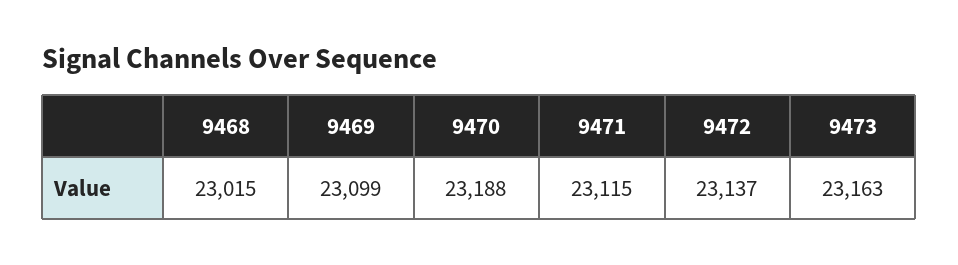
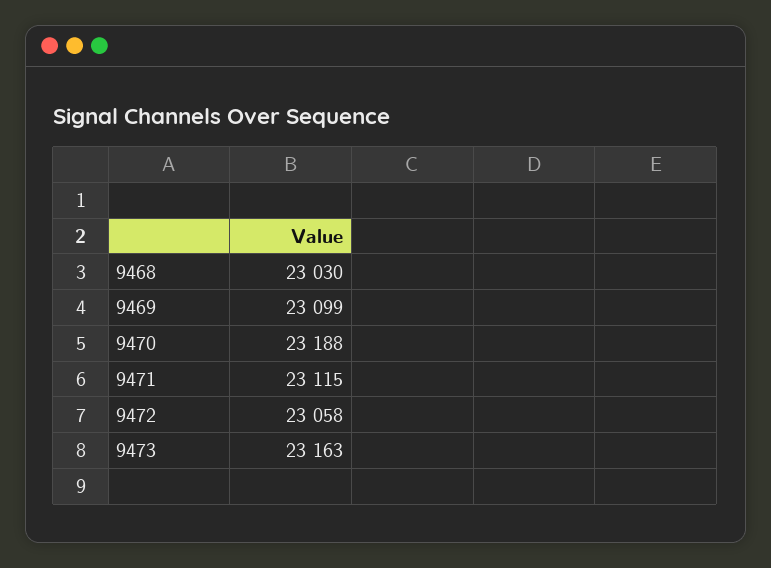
  {
-   "9468": 23015,
+   "9468": 23030,
    "9469": 23099,
    "9470": 23188,
    "9471": 23115,
-   "9472": 23137,
+   "9472": 23058,
    "9473": 23163
  }

